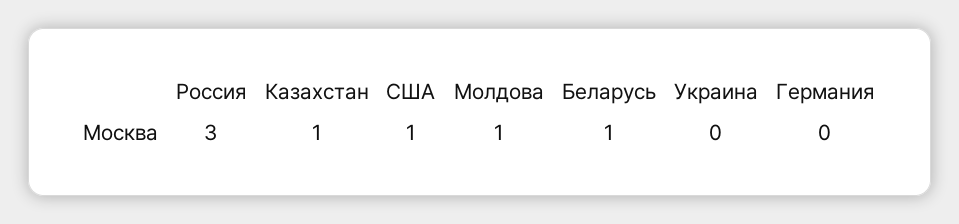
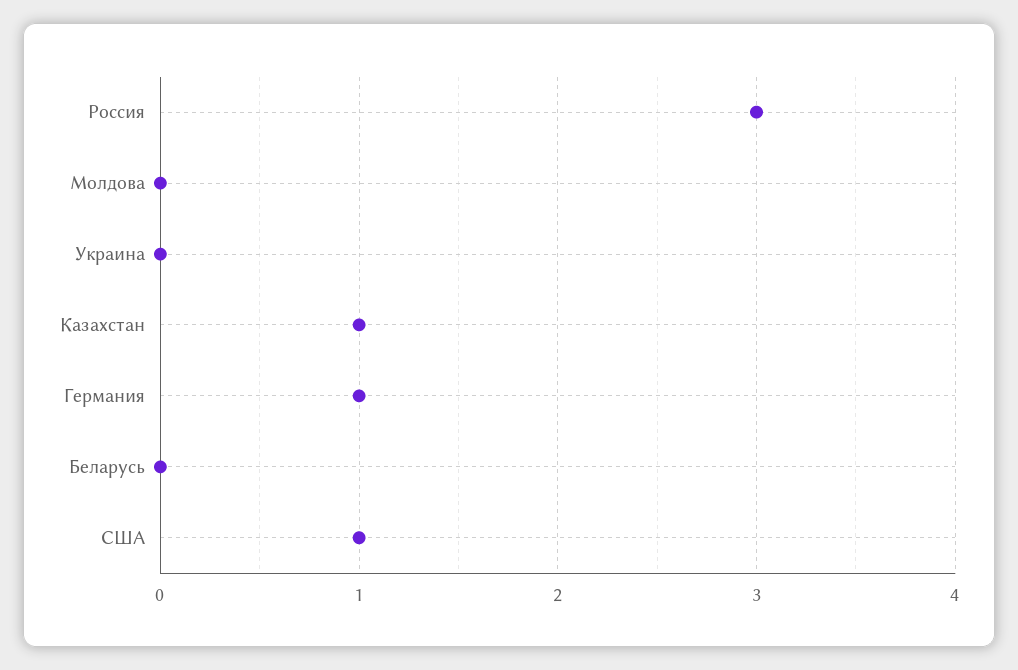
  {
    "Россия": 3,
    "Казахстан": 1,
    "США": 1,
-   "Молдова": 1,
+   "Молдова": 0,
-   "Беларусь": 1,
+   "Беларусь": 0,
    "Украина": 0,
-   "Германия": 0
+   "Германия": 1
  }

